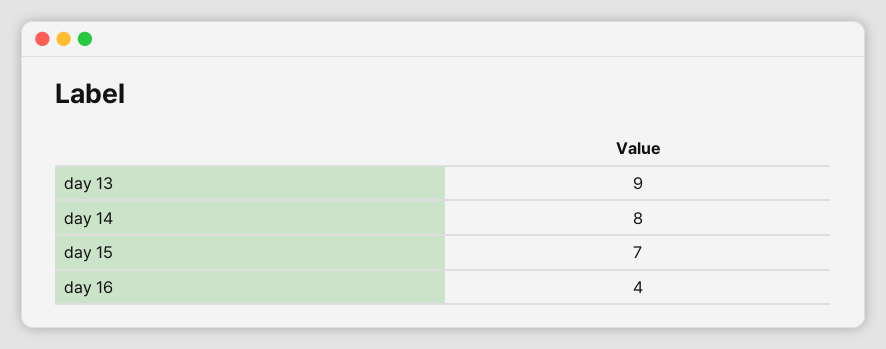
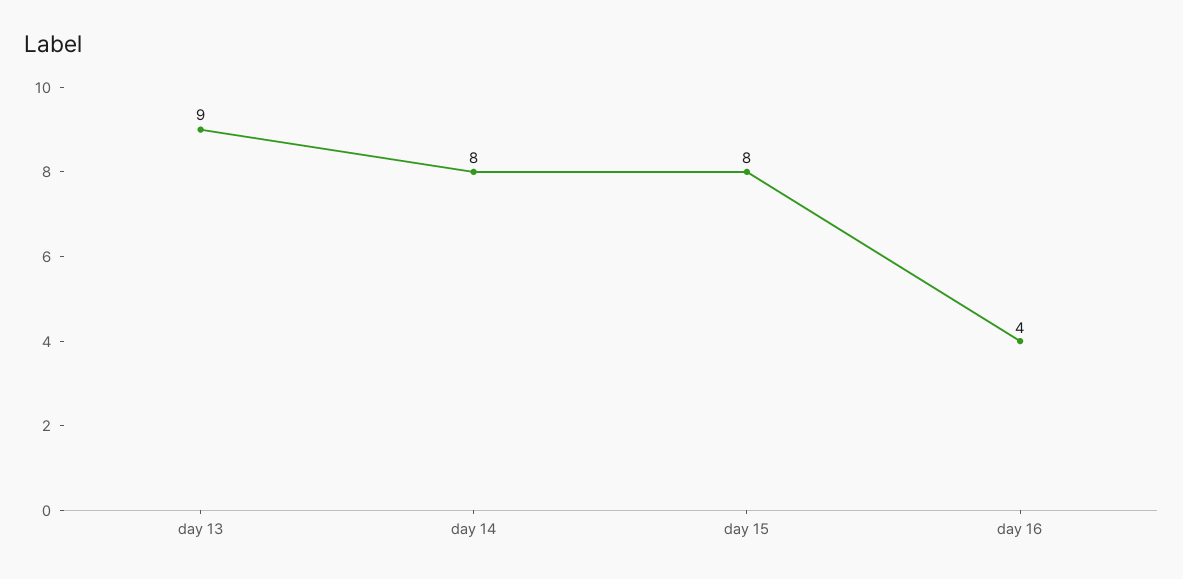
  {
    "day 13": 9,
    "day 14": 8,
-   "day 15": 7,
+   "day 15": 8,
    "day 16": 4
  }

